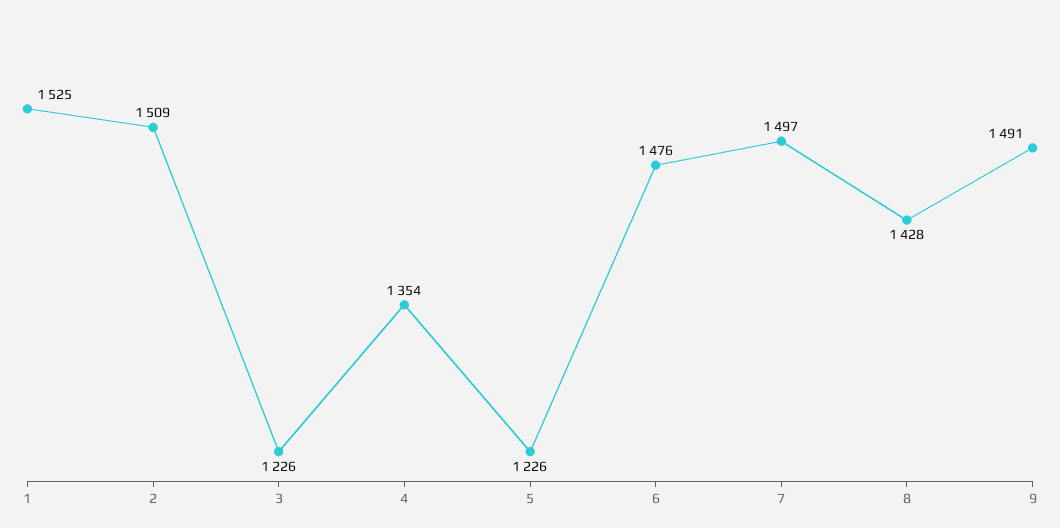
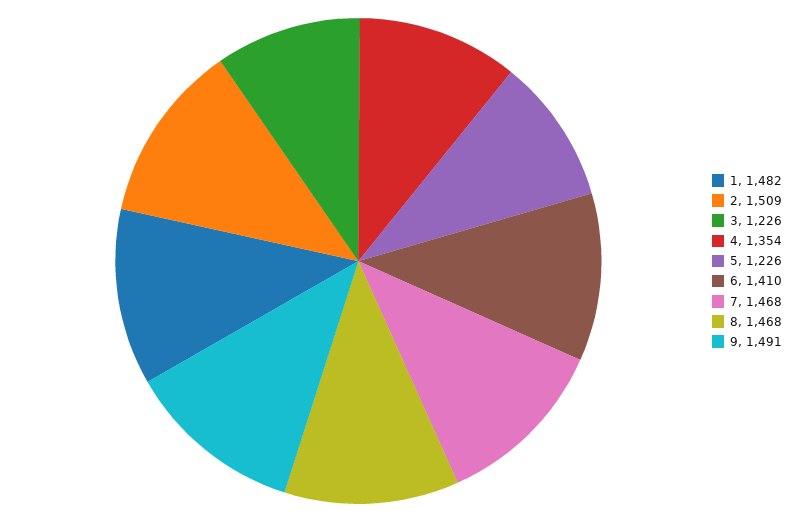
  {
-   "1": 1525,
+   "1": 1482,
    "2": 1509,
    "3": 1226,
    "4": 1354,
    "5": 1226,
-   "6": 1476,
+   "6": 1410,
-   "7": 1497,
+   "7": 1468,
-   "8": 1428,
+   "8": 1468,
    "9": 1491
  }

